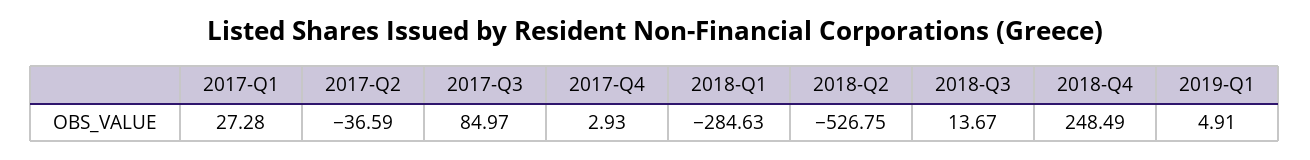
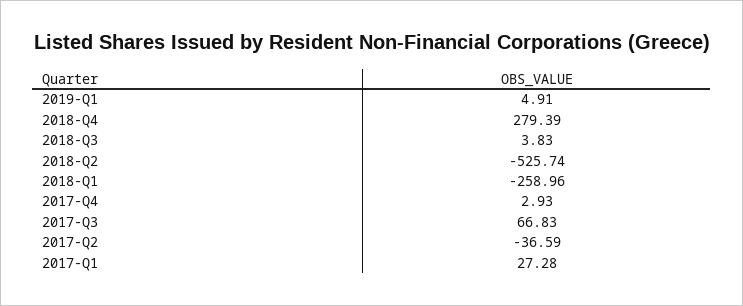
  {
    "2017-Q1": 27.28,
    "2017-Q2": -36.59,
-   "2017-Q3": 84.97,
+   "2017-Q3": 66.83,
    "2017-Q4": 2.93,
-   "2018-Q1": -284.63,
+   "2018-Q1": -258.96,
-   "2018-Q2": -526.75,
+   "2018-Q2": -525.74,
-   "2018-Q3": 13.67,
+   "2018-Q3": 3.83,
-   "2018-Q4": 248.49,
+   "2018-Q4": 279.39,
    "2019-Q1": 4.91
  }

